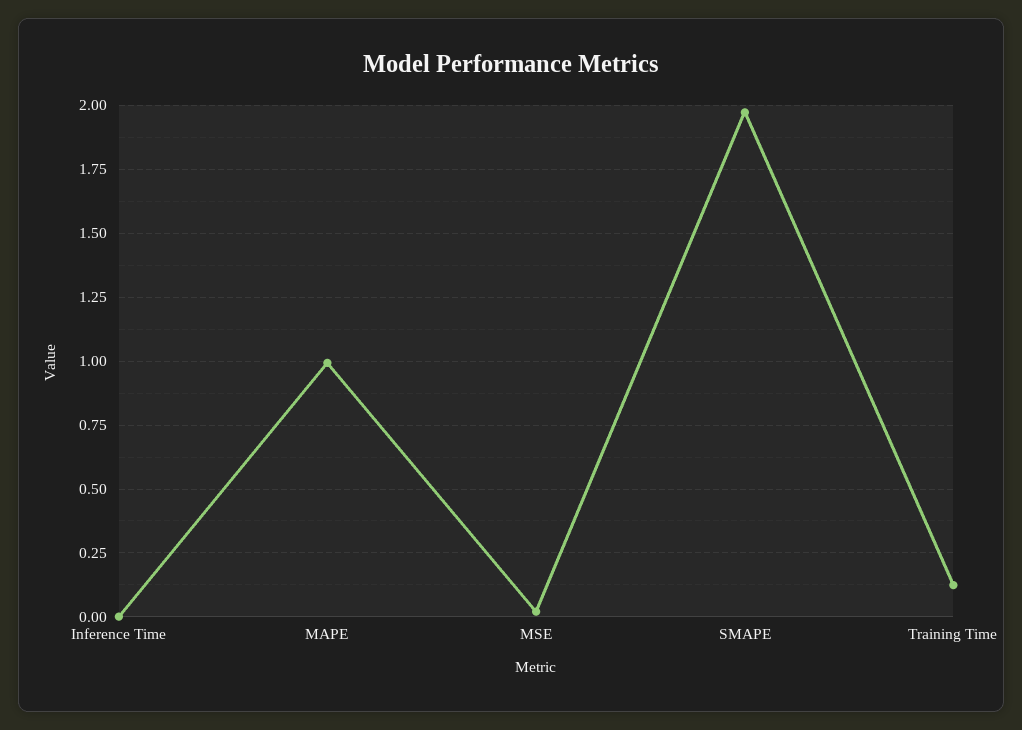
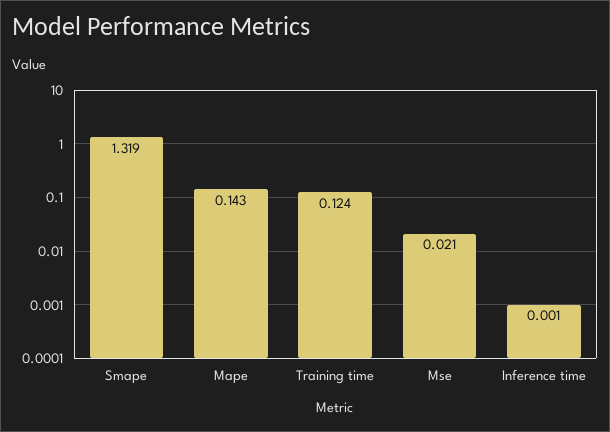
  {
    "Inference Time": 0.001,
-   "MAPE": 1,
+   "MAPE": 0.143,
    "MSE": 0.021,
-   "SMAPE": 1.975,
+   "SMAPE": 1.319,
    "Training Time": 0.124
  }

